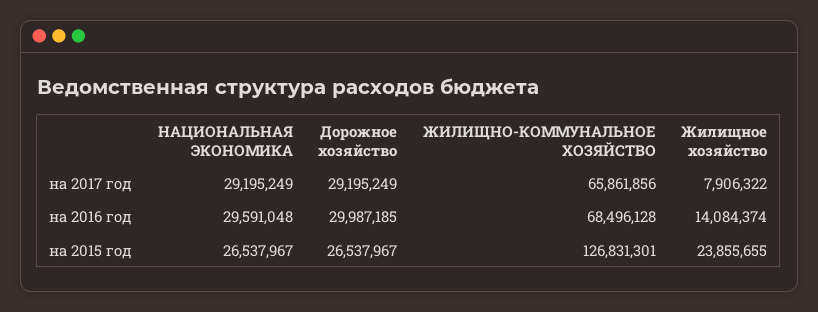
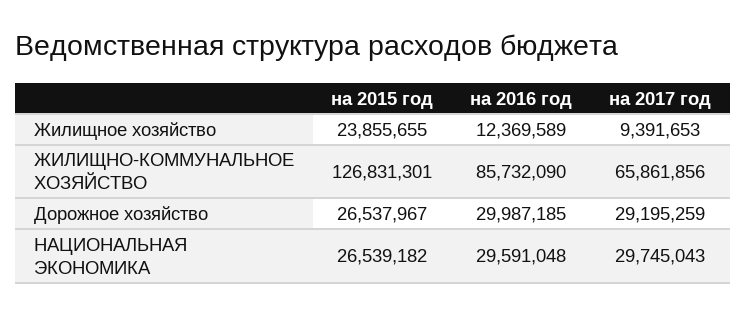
  {
    "НАЦИОНАЛЬНАЯ ЭКОНОМИКА": {
-     "на 2017 год": 29195249,
+     "на 2017 год": 29745043,
      "на 2016 год": 29591048,
-     "на 2015 год": 26537967
+     "на 2015 год": 26539182
    },
    "Дорожное хозяйство": {
-     "на 2017 год": 29195249,
+     "на 2017 год": 29195259,
      "на 2016 год": 29987185,
      "на 2015 год": 26537967
    },
    "ЖИЛИЩНО-КОММУНАЛЬНОЕ ХОЗЯЙСТВО": {
      "на 2017 год": 65861856,
-     "на 2016 год": 68496128,
+     "на 2016 год": 85732090,
      "на 2015 год": 126831301
    },
    "Жилищное хозяйство": {
-     "на 2017 год": 7906322,
+     "на 2017 год": 9391653,
-     "на 2016 год": 14084374,
+     "на 2016 год": 12369589,
      "на 2015 год": 23855655
    }
  }

